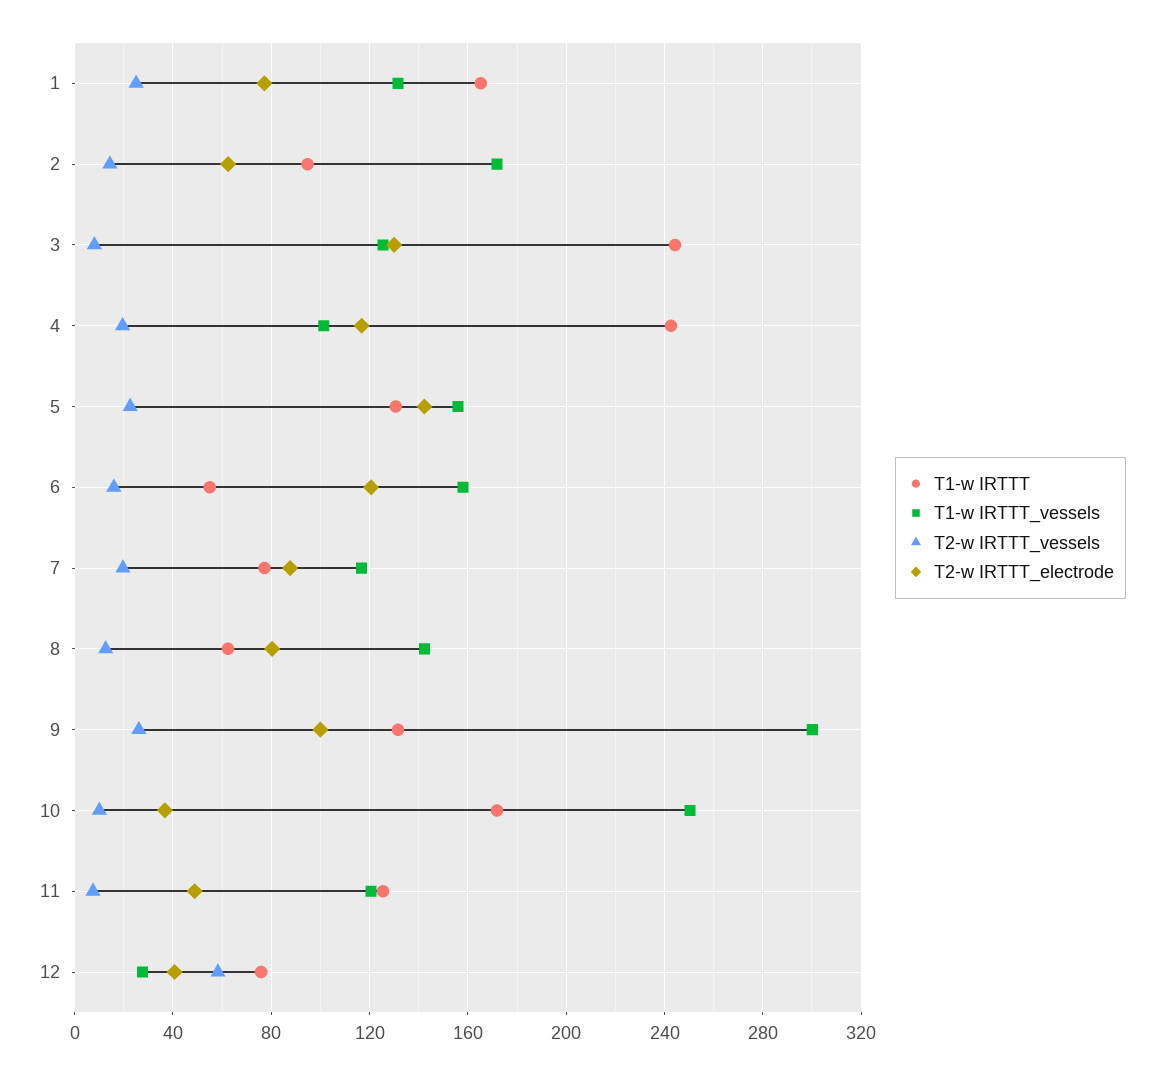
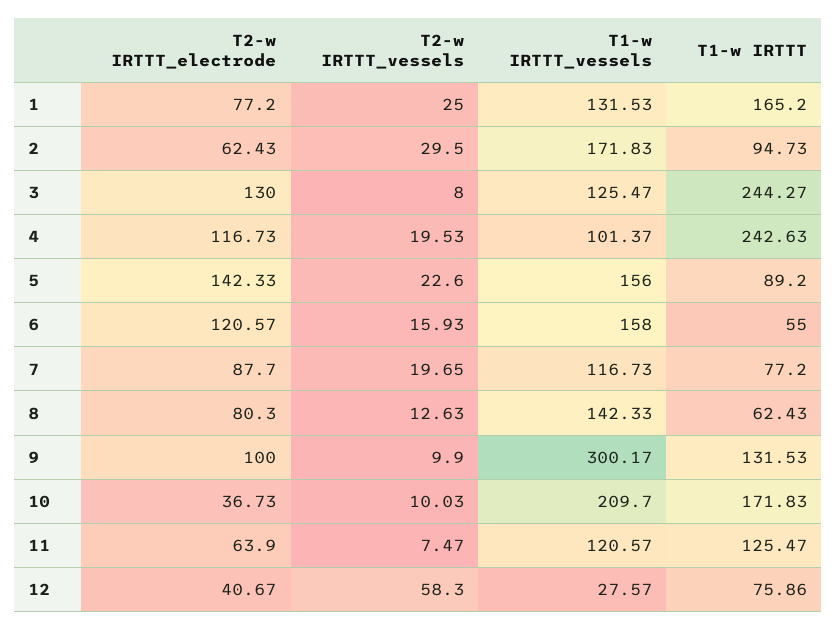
  {
    "T1-w IRTTT": {
      "1": 165.2,
      "2": 94.73,
      "3": 244.27,
      "4": 242.63,
-     "5": 130,
+     "5": 89.2,
      "6": 55,
      "7": 77.2,
      "8": 62.43,
      "9": 131.53,
      "10": 171.83,
      "11": 125.47,
      "12": 75.86
    },
    "T1-w IRTTT_vessels": {
      "1": 131.53,
      "2": 171.83,
      "3": 125.47,
      "4": 101.37,
      "5": 156,
      "6": 158,
      "7": 116.73,
      "8": 142.33,
      "9": 300.17,
-     "10": 250,
+     "10": 209.7,
      "11": 120.57,
      "12": 27.57
    },
    "T2-w IRTTT_vessels": {
      "1": 25,
-     "2": 15,
+     "2": 29.5,
      "3": 8,
      "4": 19.53,
      "5": 22.6,
      "6": 15.93,
      "7": 19.65,
      "8": 12.63,
-     "9": 25,
+     "9": 9.9,
      "10": 10.03,
      "11": 7.47,
      "12": 58.3
    },
    "T2-w IRTTT_electrode": {
      "1": 77.2,
      "2": 62.43,
      "3": 130,
      "4": 116.73,
      "5": 142.33,
      "6": 120.57,
      "7": 87.7,
      "8": 80.3,
      "9": 100,
      "10": 36.73,
-     "11": 50,
+     "11": 63.9,
      "12": 40.67
    }
  }

